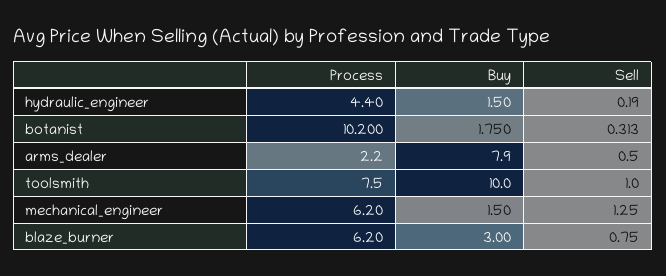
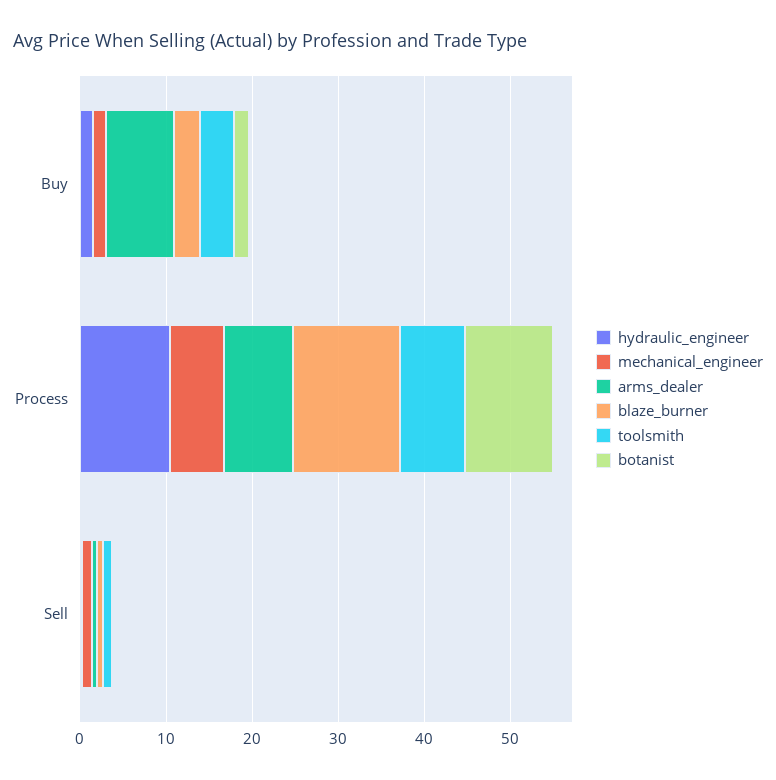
  {
    "hydraulic_engineer": {
-     "Process": 4.4,
+     "Process": 10,
      "Buy": 1.5,
      "Sell": 0.19
    },
    "botanist": {
      "Process": 10.2,
      "Buy": 1.75,
      "Sell": 0.313
    },
    "arms_dealer": {
-     "Process": 2.2,
+     "Process": 8,
      "Buy": 7.9,
      "Sell": 0.5
    },
    "toolsmith": {
      "Process": 7.5,
-     "Buy": 10,
+     "Buy": 4,
      "Sell": 1
    },
    "mechanical_engineer": {
      "Process": 6.2,
      "Buy": 1.5,
      "Sell": 1.25
    },
    "blaze_burner": {
-     "Process": 6.2,
+     "Process": 12,
      "Buy": 3,
      "Sell": 0.75
    }
  }

